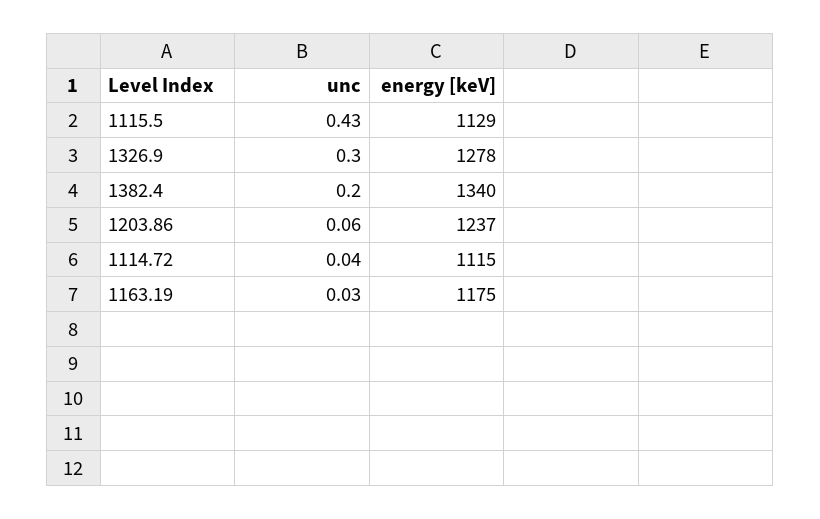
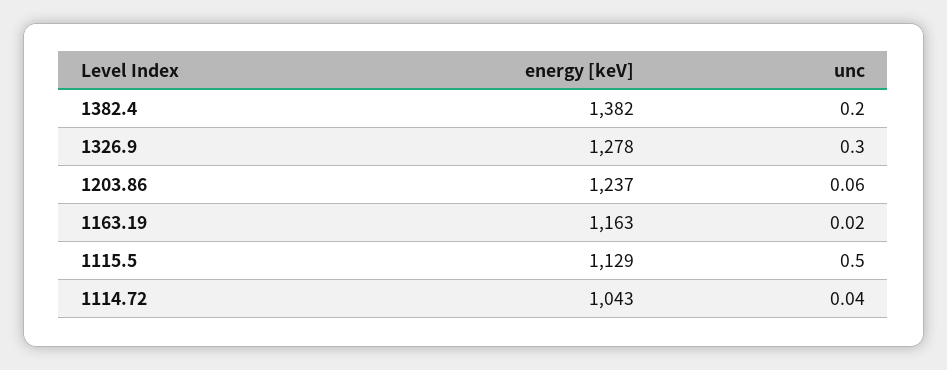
  {
    "unc": {
-     "1115.5": 0.43,
+     "1115.5": 0.5,
      "1326.9": 0.3,
      "1382.4": 0.2,
      "1203.86": 0.06,
      "1114.72": 0.04,
-     "1163.19": 0.03
+     "1163.19": 0.02
    },
    "energy [keV]": {
      "1115.5": 1129,
      "1326.9": 1278,
-     "1382.4": 1340,
+     "1382.4": 1382,
      "1203.86": 1237,
-     "1114.72": 1115,
+     "1114.72": 1043,
-     "1163.19": 1175
+     "1163.19": 1163
    }
  }

